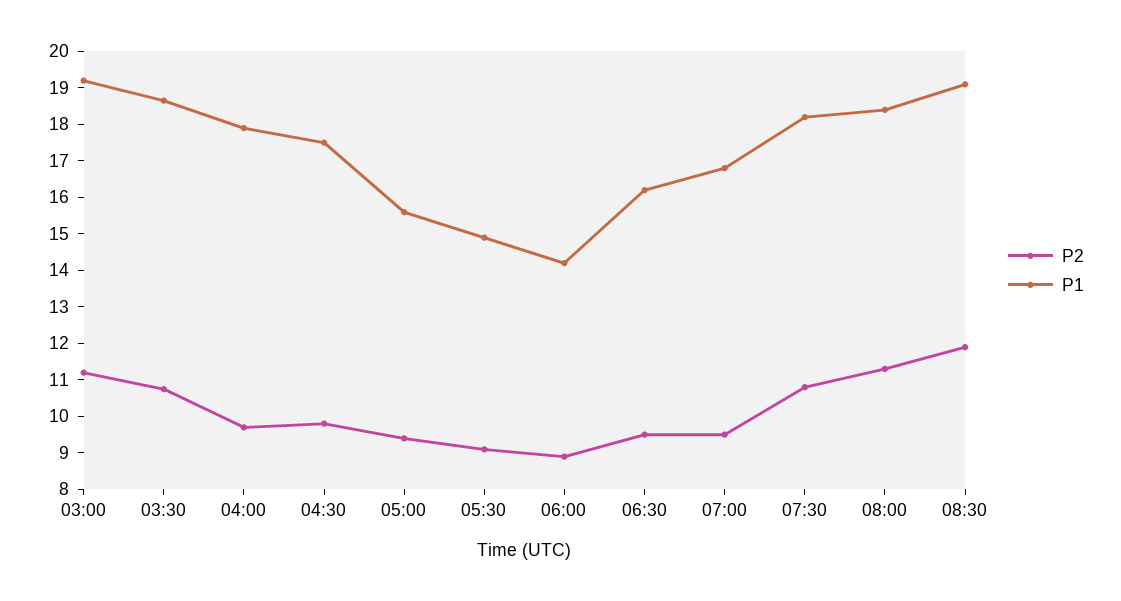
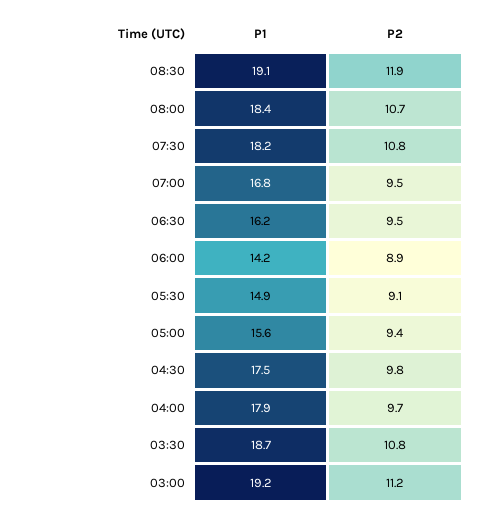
  {
    "P2": {
      "03:00": 11.2,
      "03:30": 10.8,
      "04:00": 9.7,
      "04:30": 9.8,
      "05:00": 9.4,
      "05:30": 9.1,
      "06:00": 8.9,
      "06:30": 9.5,
      "07:00": 9.5,
      "07:30": 10.8,
-     "08:00": 11.25,
+     "08:00": 10.7,
      "08:30": 11.9
    },
    "P1": {
      "03:00": 19.2,
      "03:30": 18.7,
      "04:00": 17.9,
      "04:30": 17.5,
      "05:00": 15.6,
      "05:30": 14.9,
      "06:00": 14.2,
      "06:30": 16.2,
      "07:00": 16.8,
      "07:30": 18.2,
      "08:00": 18.4,
      "08:30": 19.1
    }
  }

